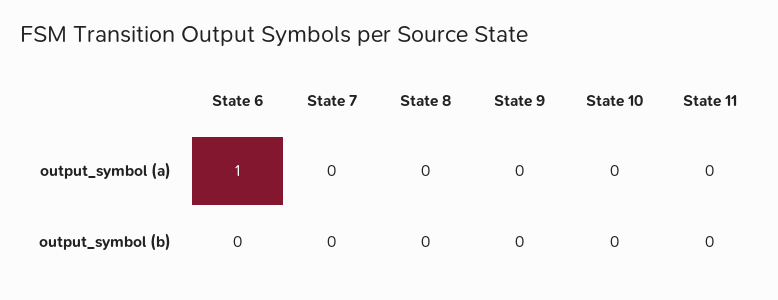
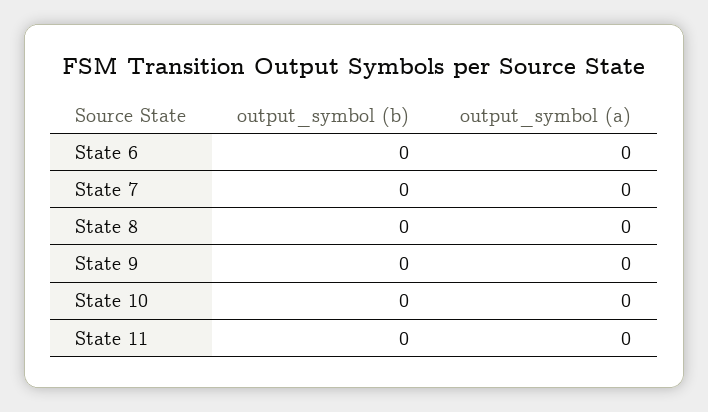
  {
    "State 6": {
-     "output_symbol (a)": 1,
+     "output_symbol (a)": 0,
      "output_symbol (b)": 0
    },
    "State 7": {
      "output_symbol (a)": 0,
      "output_symbol (b)": 0
    },
    "State 8": {
      "output_symbol (a)": 0,
      "output_symbol (b)": 0
    },
    "State 9": {
      "output_symbol (a)": 0,
      "output_symbol (b)": 0
    },
    "State 10": {
      "output_symbol (a)": 0,
      "output_symbol (b)": 0
    },
    "State 11": {
      "output_symbol (a)": 0,
      "output_symbol (b)": 0
    }
  }

